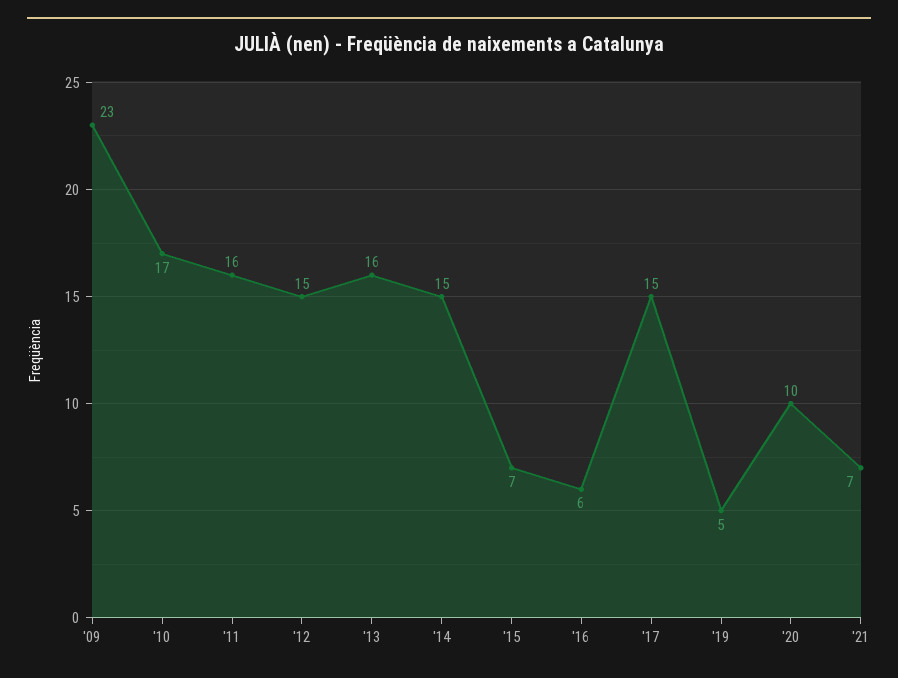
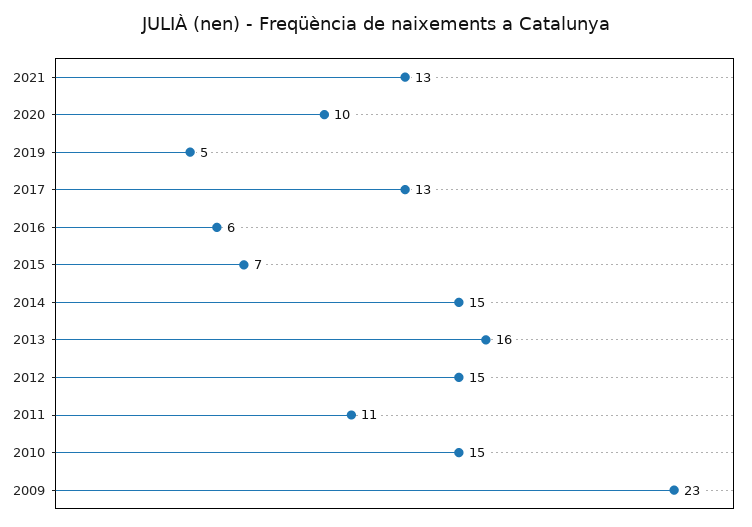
  {
    "'09": 23,
-   "'10": 17,
+   "'10": 15,
-   "'11": 16,
+   "'11": 11,
    "'12": 15,
    "'13": 16,
    "'14": 15,
    "'15": 7,
    "'16": 6,
-   "'17": 15,
+   "'17": 13,
    "'19": 5,
    "'20": 10,
-   "'21": 7
+   "'21": 13
  }

